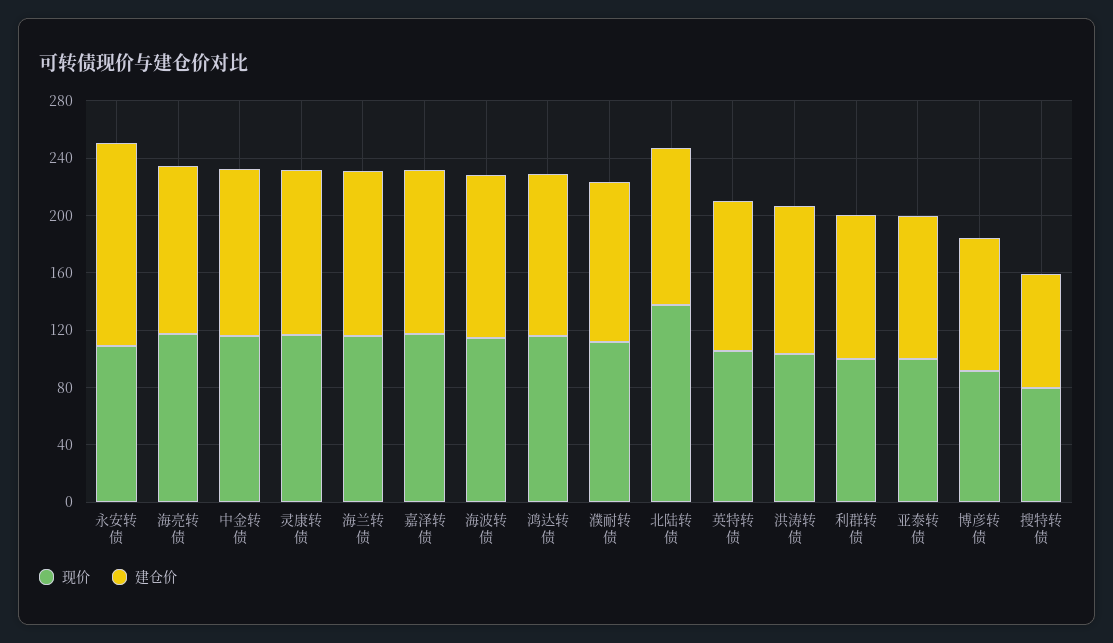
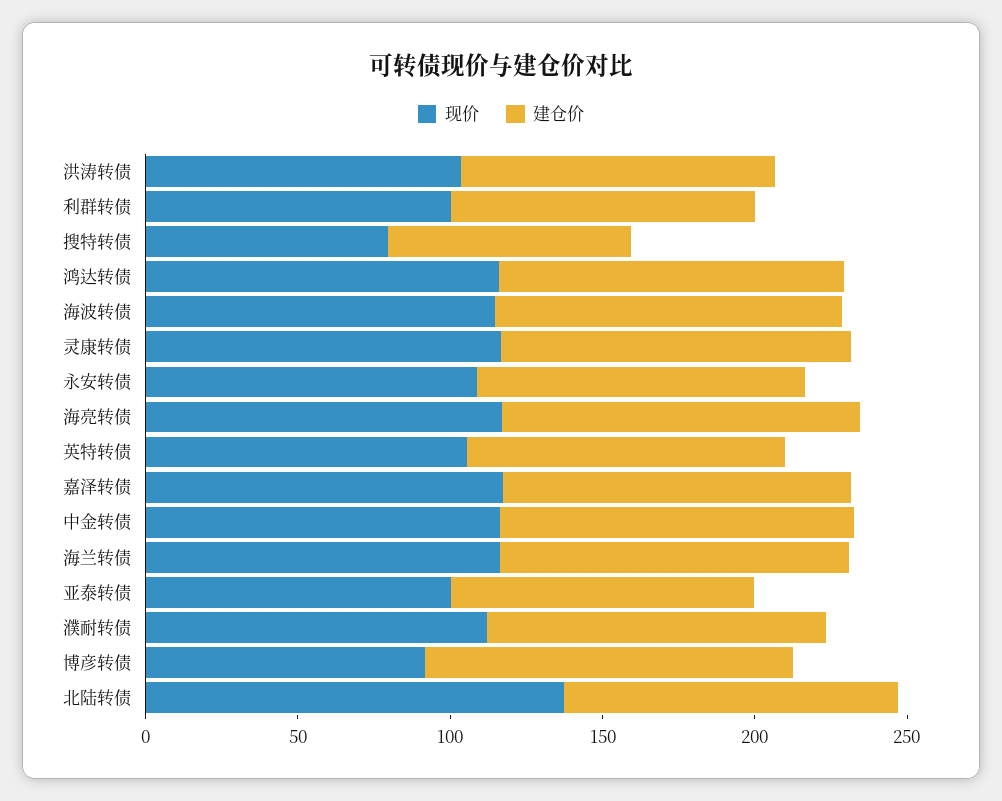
  {
    "现价": {
      "永安转债": 110,
      "海亮转债": 120,
      "中金转债": 120,
      "灵康转债": 120,
      "海兰转债": 120,
      "嘉泽转债": 120,
      "海波转债": 110,
      "鸿达转债": 120,
      "濮耐转债": 110,
      "北陆转债": 140,
      "英特转债": 110,
      "洪涛转债": 100,
      "利群转债": 100,
      "亚泰转债": 100,
      "博彦转债": 90,
      "搜特转债": 80
    },
    "建仓价": {
-     "永安转债": 140,
+     "永安转债": 110,
      "海亮转债": 120,
      "中金转债": 120,
      "灵康转债": 120,
      "海兰转债": 110,
      "嘉泽转债": 110,
      "海波转债": 110,
      "鸿达转债": 110,
      "濮耐转债": 110,
      "北陆转债": 110,
      "英特转债": 100,
      "洪涛转债": 100,
      "利群转债": 100,
      "亚泰转债": 100,
-     "博彦转债": 90,
+     "博彦转债": 120,
      "搜特转债": 80
    }
  }

